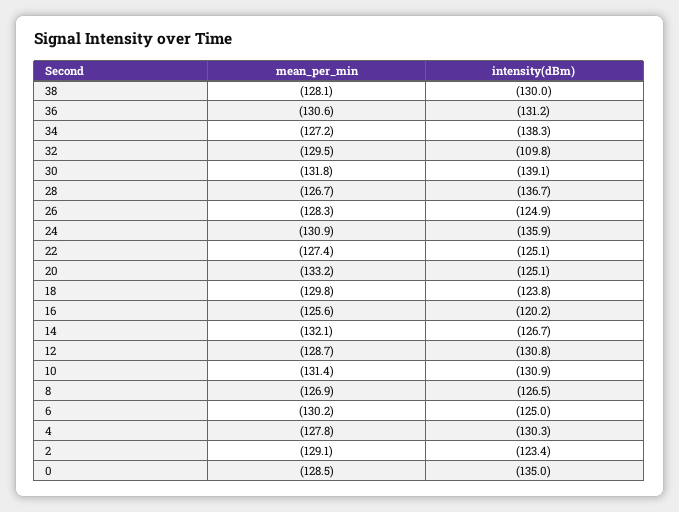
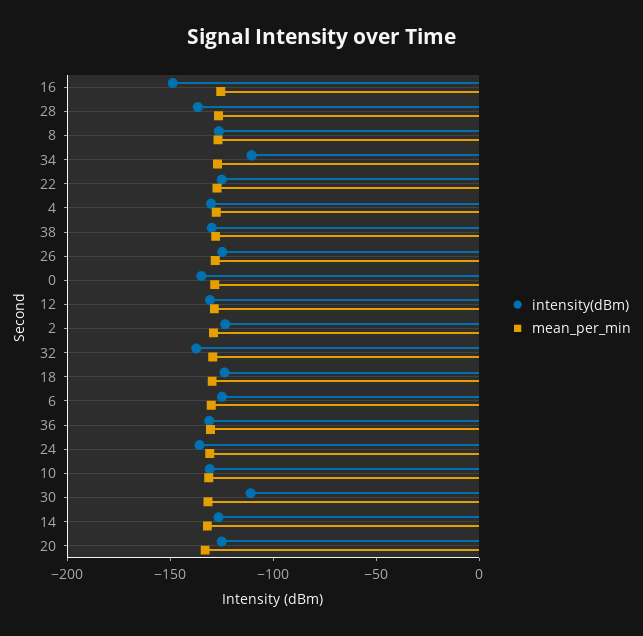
  {
    "mean_per_min": {
      "38": -128.1,
      "36": -130.6,
      "34": -127.2,
      "32": -129.5,
      "30": -131.8,
      "28": -126.7,
      "26": -128.3,
      "24": -130.9,
      "22": -127.4,
      "20": -133.2,
      "18": -129.8,
      "16": -125.6,
      "14": -132.1,
      "12": -128.7,
      "10": -131.4,
      "8": -126.9,
      "6": -130.2,
      "4": -127.8,
      "2": -129.1,
      "0": -128.5
    },
    "intensity(dBm)": {
      "38": -130,
      "36": -131.2,
-     "34": -138.3,
+     "34": -110,
-     "32": -109.8,
+     "32": -140,
-     "30": -139.1,
+     "30": -110,
      "28": -136.7,
      "26": -124.9,
      "24": -135.9,
      "22": -125.1,
      "20": -125.1,
      "18": -123.8,
-     "16": -120.2,
+     "16": -150,
      "14": -126.7,
      "12": -130.8,
      "10": -130.9,
      "8": -126.5,
      "6": -125,
      "4": -130.3,
      "2": -123.4,
      "0": -135
    }
  }

